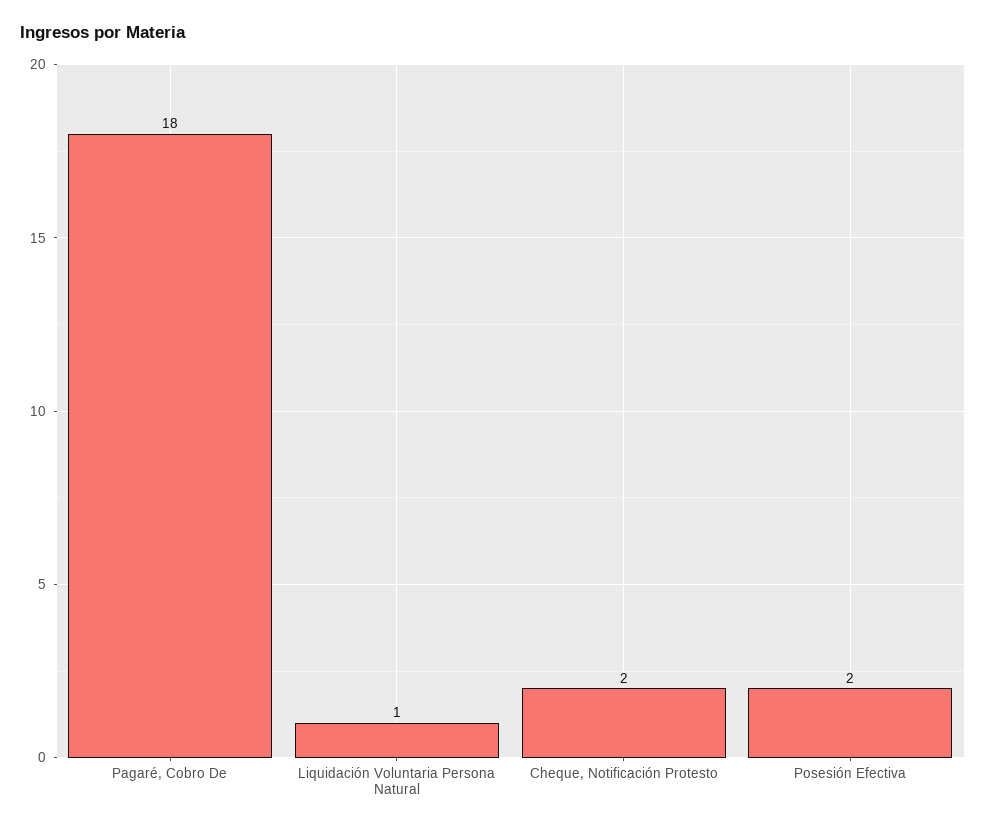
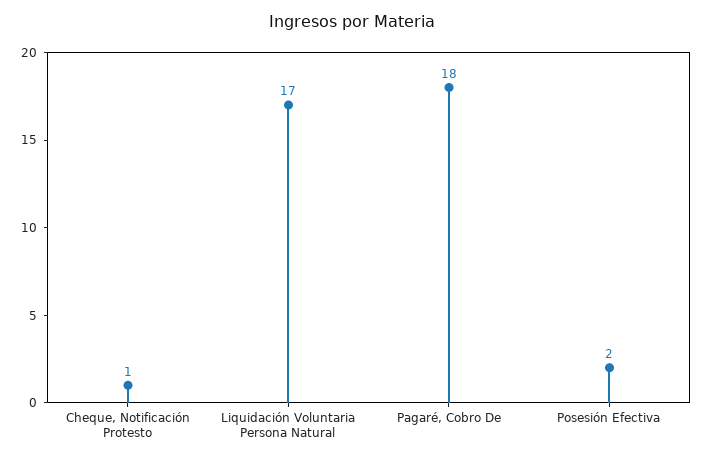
  {
    "Pagaré, Cobro De": 18,
-   "Liquidación Voluntaria Persona Natural": 1,
+   "Liquidación Voluntaria Persona Natural": 17,
-   "Cheque, Notificación Protesto": 2,
+   "Cheque, Notificación Protesto": 1,
    "Posesión Efectiva": 2
  }

